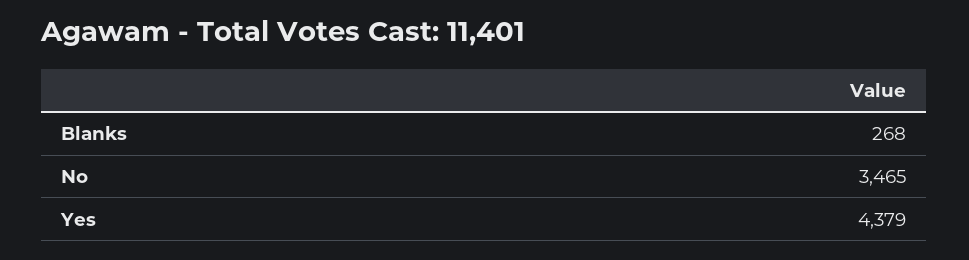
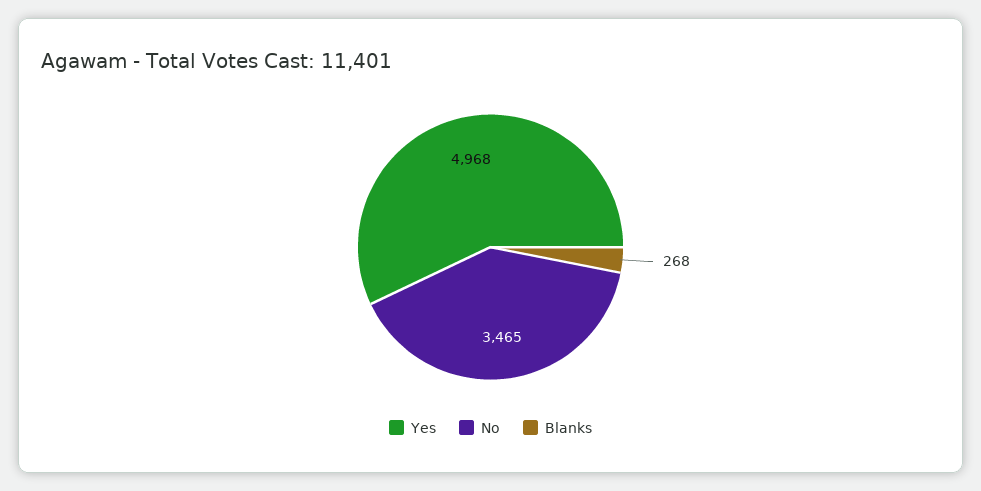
  {
    "Blanks": 268,
    "No": 3465,
-   "Yes": 4379
+   "Yes": 4968
  }

